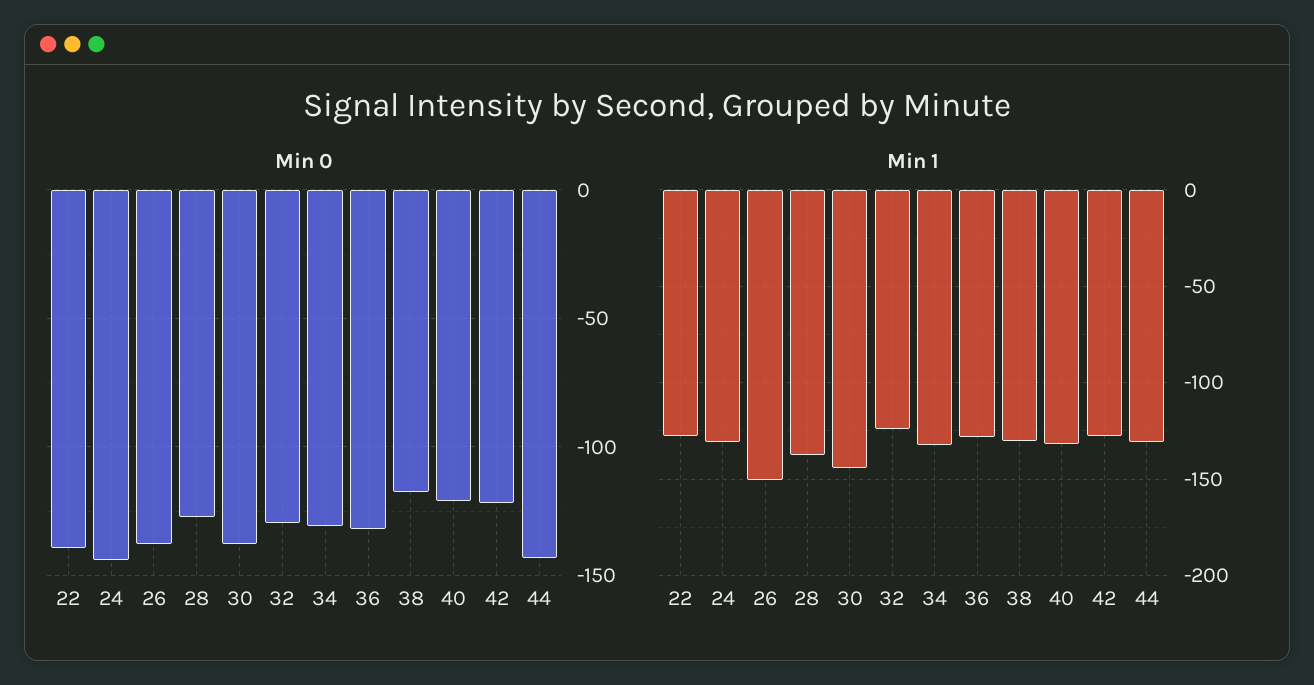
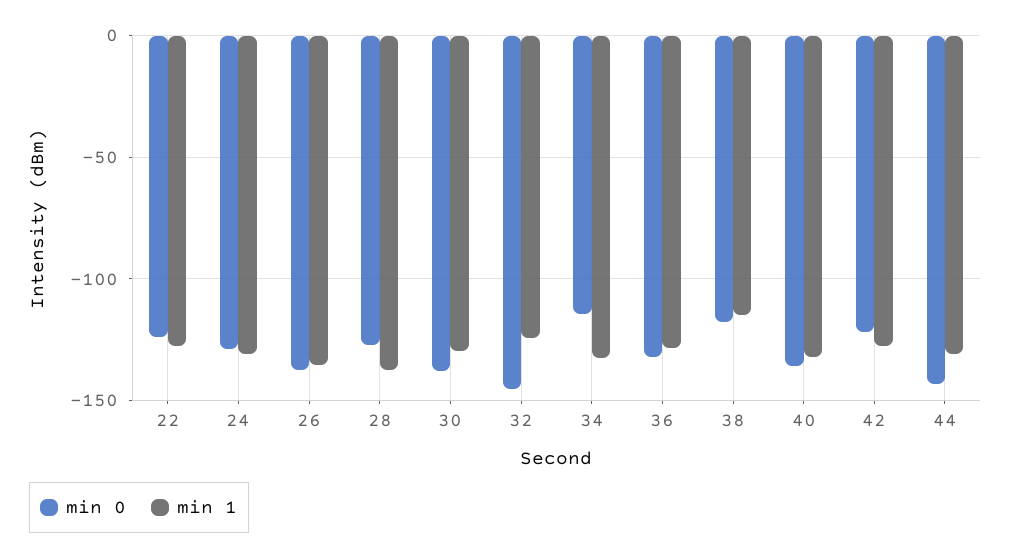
  {
    "Min 0": {
-     "22": -140,
+     "22": -125,
-     "24": -145,
+     "24": -130,
      "26": -140,
      "28": -125,
      "30": -140,
-     "32": -130,
+     "32": -145,
-     "34": -130,
+     "34": -115,
      "36": -130,
      "38": -120,
-     "40": -120,
+     "40": -135,
      "42": -120,
      "44": -145
    },
    "Min 1": {
      "22": -125,
      "24": -130,
-     "26": -150,
+     "26": -135,
      "28": -135,
-     "30": -145,
+     "30": -130,
      "32": -125,
      "34": -130,
      "36": -130,
-     "38": -130,
+     "38": -115,
      "40": -130,
      "42": -125,
      "44": -130
    }
  }

